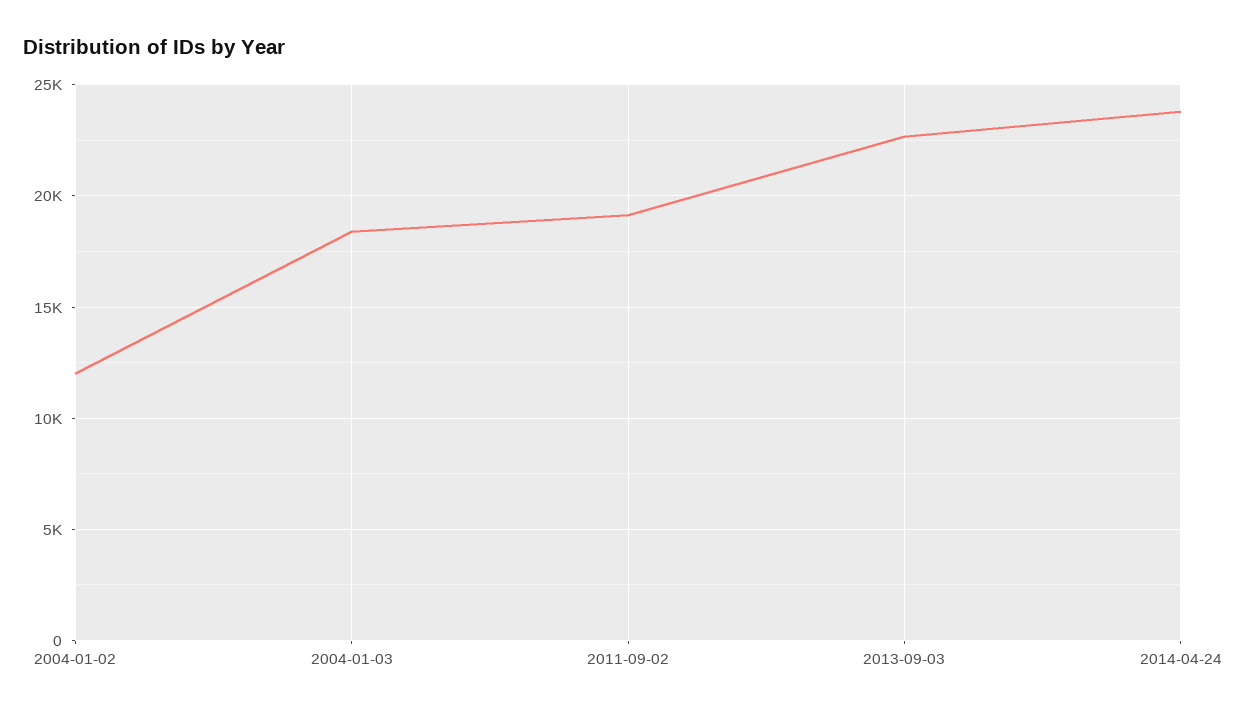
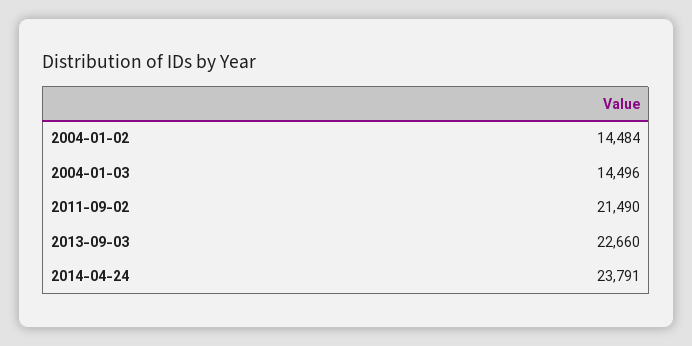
  {
-   "2004-01-02": 12000,
+   "2004-01-02": 14484,
-   "2004-01-03": 18500,
+   "2004-01-03": 14496,
-   "2011-09-02": 19000,
+   "2011-09-02": 21490,
    "2013-09-03": 22660,
    "2014-04-24": 23791
  }

